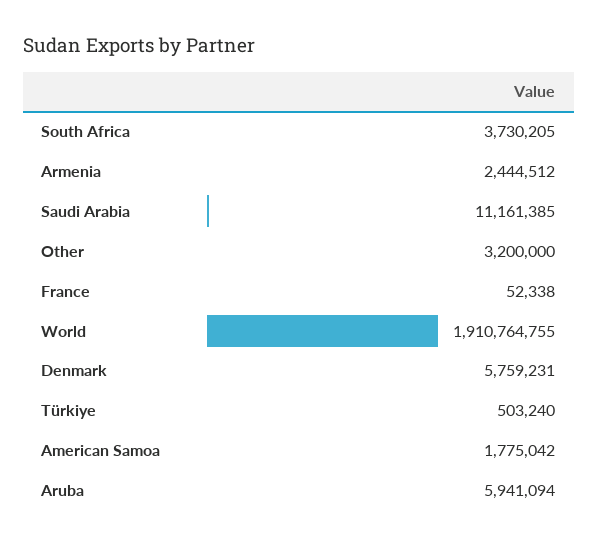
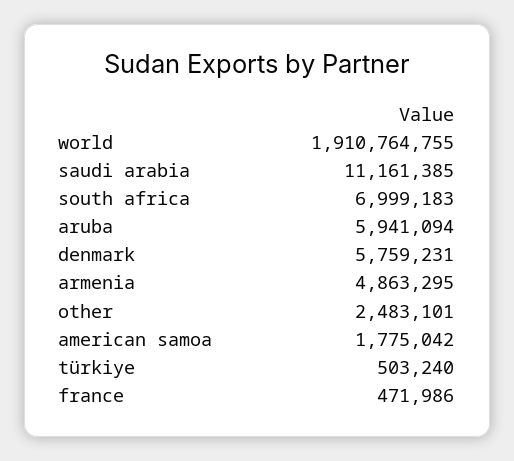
  {
-   "South Africa": 3730205,
+   "South Africa": 6999183,
-   "Armenia": 2444512,
+   "Armenia": 4863295,
    "Saudi Arabia": 11161385,
-   "Other": 3200000,
+   "Other": 2483101,
-   "France": 52338,
+   "France": 471986,
    "World": 1910764755,
    "Denmark": 5759231,
    "Türkiye": 503240,
    "American Samoa": 1775042,
    "Aruba": 5941094
  }

